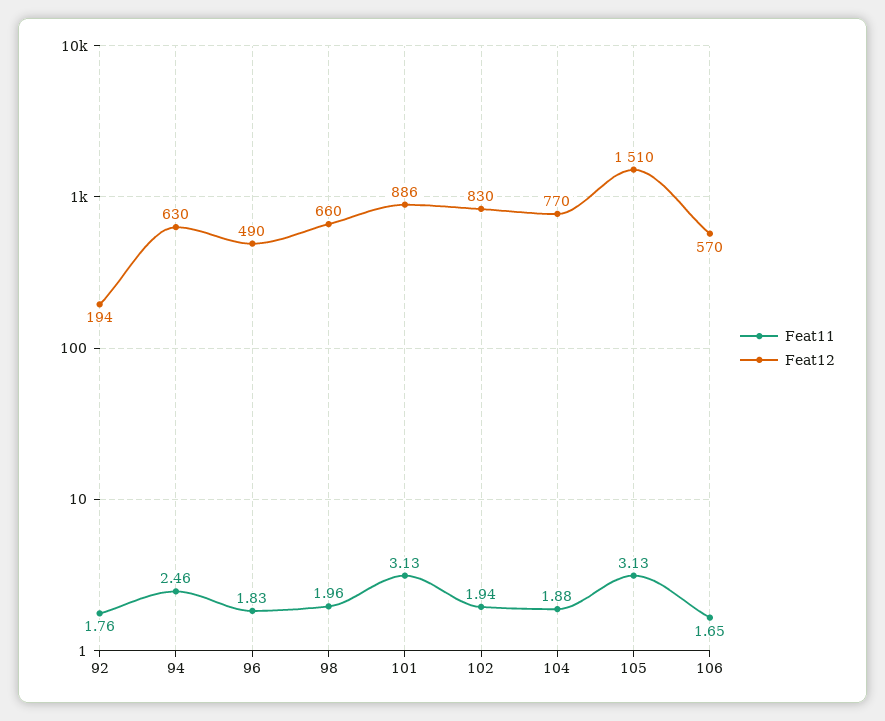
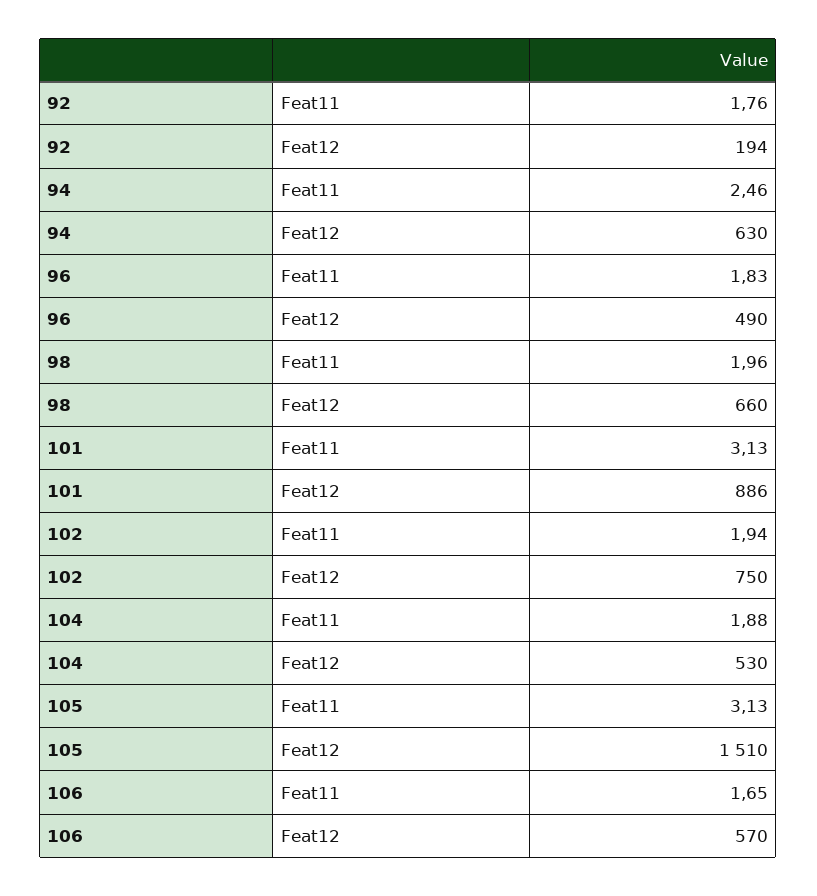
  {
    "Feat11": {
      "92": 1.76,
      "94": 2.46,
      "96": 1.83,
      "98": 1.96,
      "101": 3.13,
      "102": 1.94,
      "104": 1.88,
      "105": 3.13,
      "106": 1.65
    },
    "Feat12": {
      "92": 194,
      "94": 630,
      "96": 490,
      "98": 660,
      "101": 886,
-     "102": 830,
+     "102": 750,
-     "104": 770,
+     "104": 530,
      "105": 1510,
      "106": 570
    }
  }

